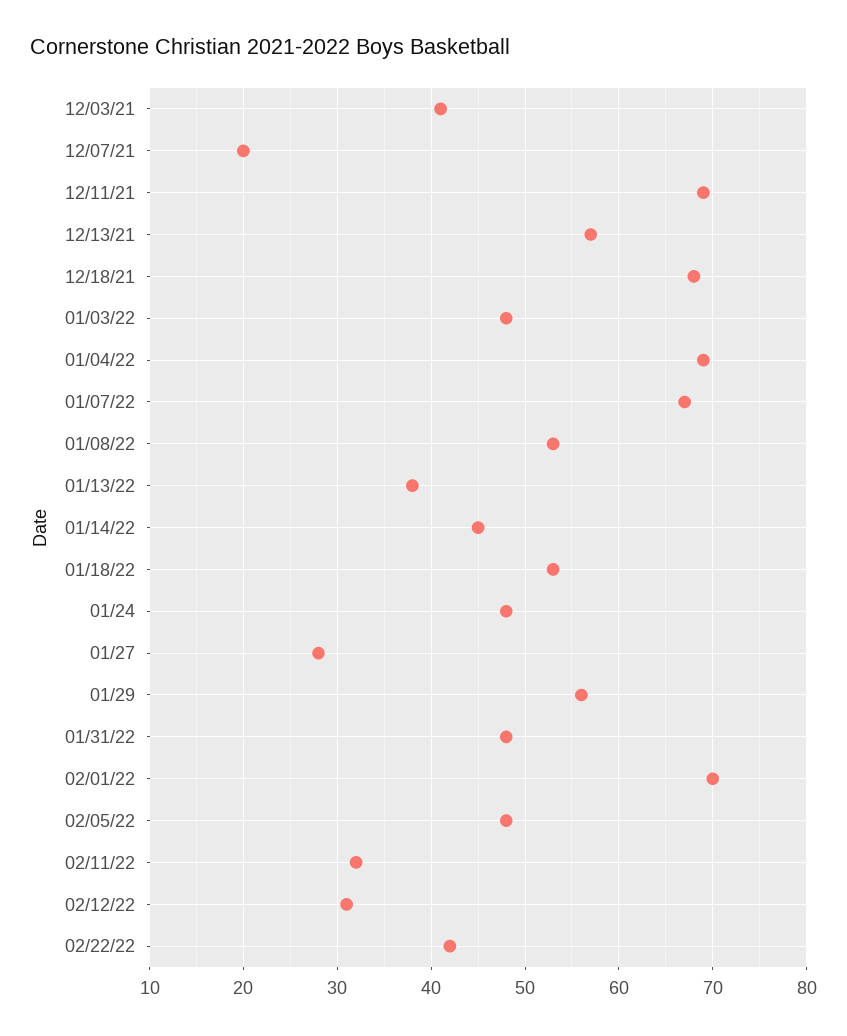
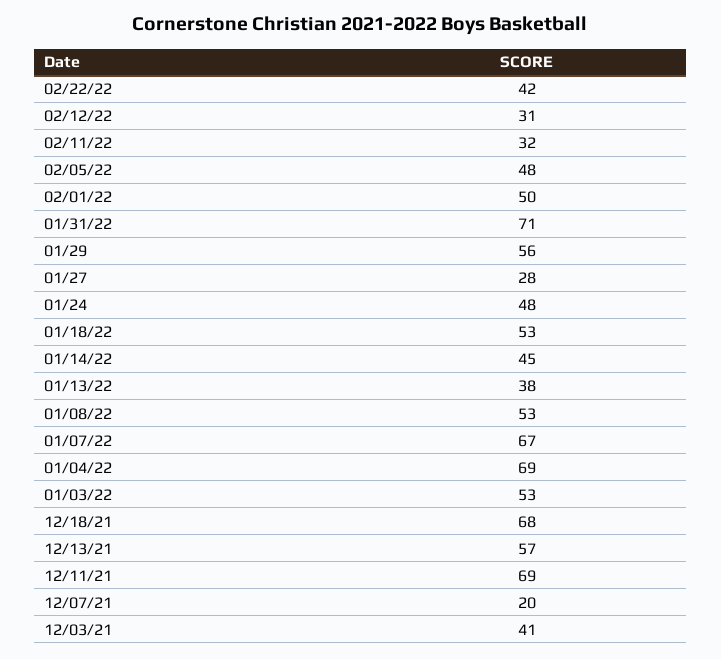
  {
    "12/03/21": 41,
    "12/07/21": 20,
    "12/11/21": 69,
    "12/13/21": 57,
    "12/18/21": 68,
-   "01/03/22": 48,
+   "01/03/22": 53,
    "01/04/22": 69,
    "01/07/22": 67,
    "01/08/22": 53,
    "01/13/22": 38,
    "01/14/22": 45,
    "01/18/22": 53,
    "01/24": 48,
    "01/27": 28,
    "01/29": 56,
-   "01/31/22": 48,
+   "01/31/22": 71,
-   "02/01/22": 70,
+   "02/01/22": 50,
    "02/05/22": 48,
    "02/11/22": 32,
    "02/12/22": 31,
    "02/22/22": 42
  }

